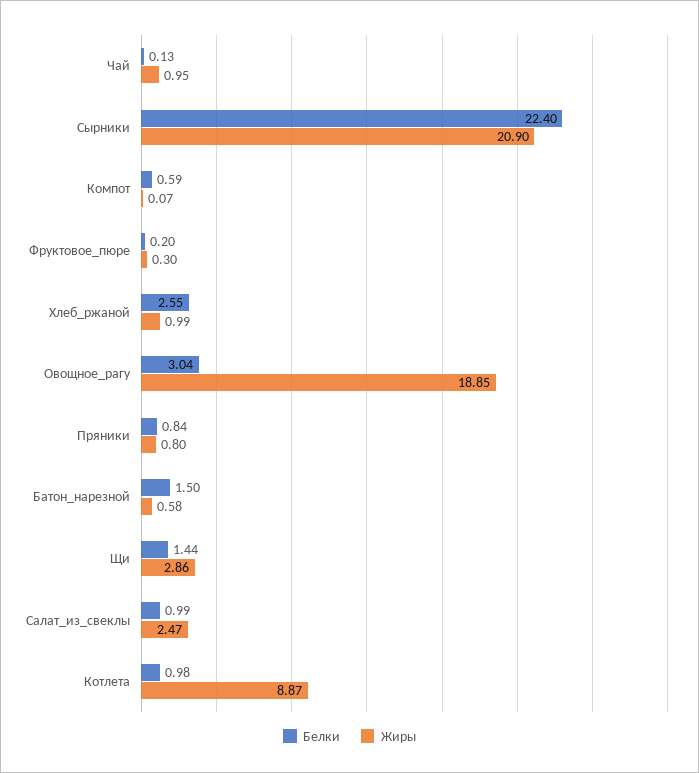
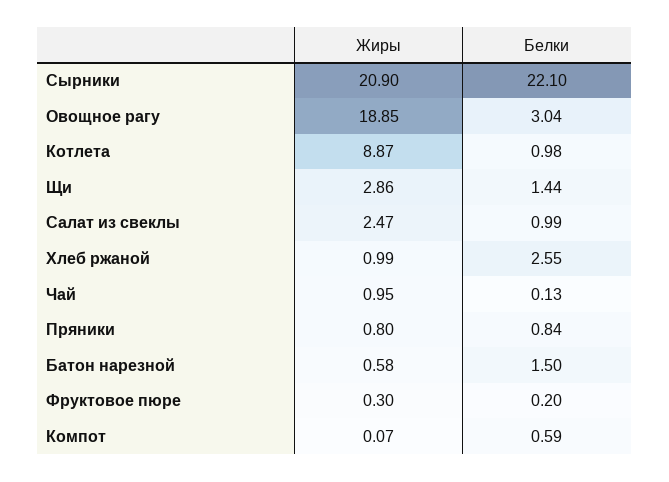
  {
    "Белки": {
      "Чай": 0.13,
-     "Сырники": 22.4,
+     "Сырники": 22.1,
      "Компот": 0.59,
      "Фруктовое_пюре": 0.2,
      "Хлеб_ржаной": 2.55,
      "Овощное_рагу": 3.04,
      "Пряники": 0.84,
      "Батон_нарезной": 1.5,
      "Щи": 1.44,
      "Салат_из_свеклы": 0.99,
      "Котлета": 0.98
    },
    "Жиры": {
      "Чай": 0.95,
      "Сырники": 20.9,
      "Компот": 0.07,
      "Фруктовое_пюре": 0.3,
      "Хлеб_ржаной": 0.99,
      "Овощное_рагу": 18.85,
      "Пряники": 0.8,
      "Батон_нарезной": 0.58,
      "Щи": 2.86,
      "Салат_из_свеклы": 2.47,
      "Котлета": 8.87
    }
  }

